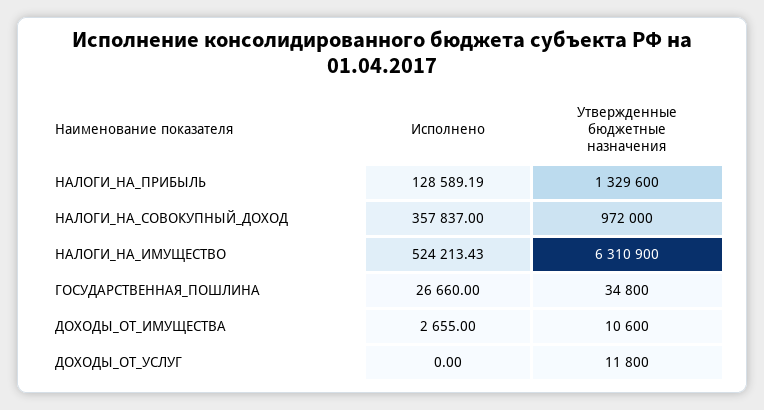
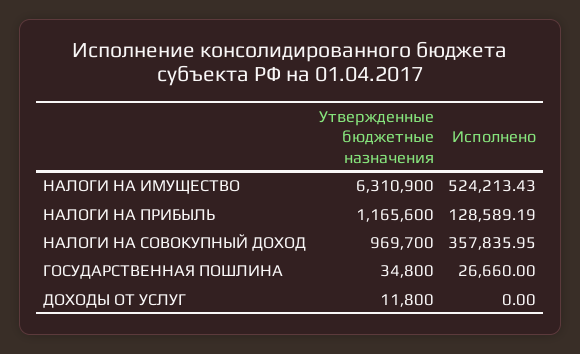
  {
    "Исполнено": {
      "НАЛОГИ_НА_ПРИБЫЛЬ": 128589.19,
-     "НАЛОГИ_НА_СОВОКУПНЫЙ_ДОХОД": 357837,
+     "НАЛОГИ_НА_СОВОКУПНЫЙ_ДОХОД": 357835.95,
      "НАЛОГИ_НА_ИМУЩЕСТВО": 524213.43,
      "ГОСУДАРСТВЕННАЯ_ПОШЛИНА": 26660,
-     "ДОХОДЫ_ОТ_ИМУЩЕСТВА": 2655,
      "ДОХОДЫ_ОТ_УСЛУГ": 0
    },
    "Утвержденные бюджетные назначения": {
-     "НАЛОГИ_НА_ПРИБЫЛЬ": 1329600,
+     "НАЛОГИ_НА_ПРИБЫЛЬ": 1165600,
-     "НАЛОГИ_НА_СОВОКУПНЫЙ_ДОХОД": 972000,
+     "НАЛОГИ_НА_СОВОКУПНЫЙ_ДОХОД": 969700,
      "НАЛОГИ_НА_ИМУЩЕСТВО": 6310900,
      "ГОСУДАРСТВЕННАЯ_ПОШЛИНА": 34800,
-     "ДОХОДЫ_ОТ_ИМУЩЕСТВА": 10600,
      "ДОХОДЫ_ОТ_УСЛУГ": 11800
    }
  }

